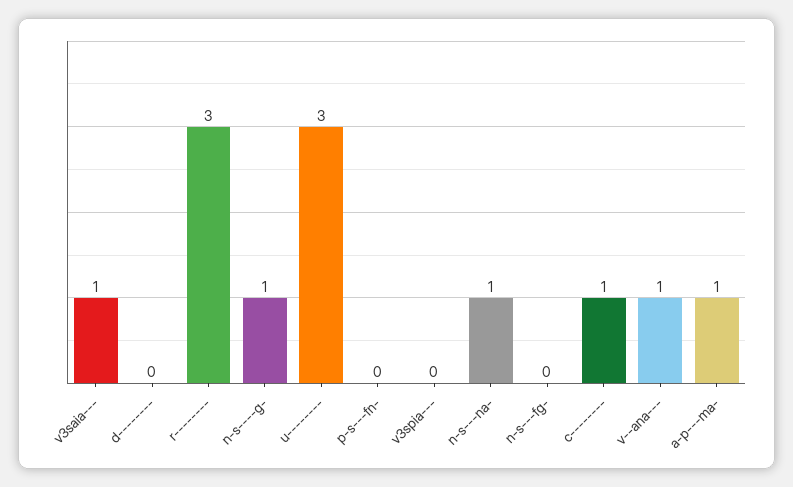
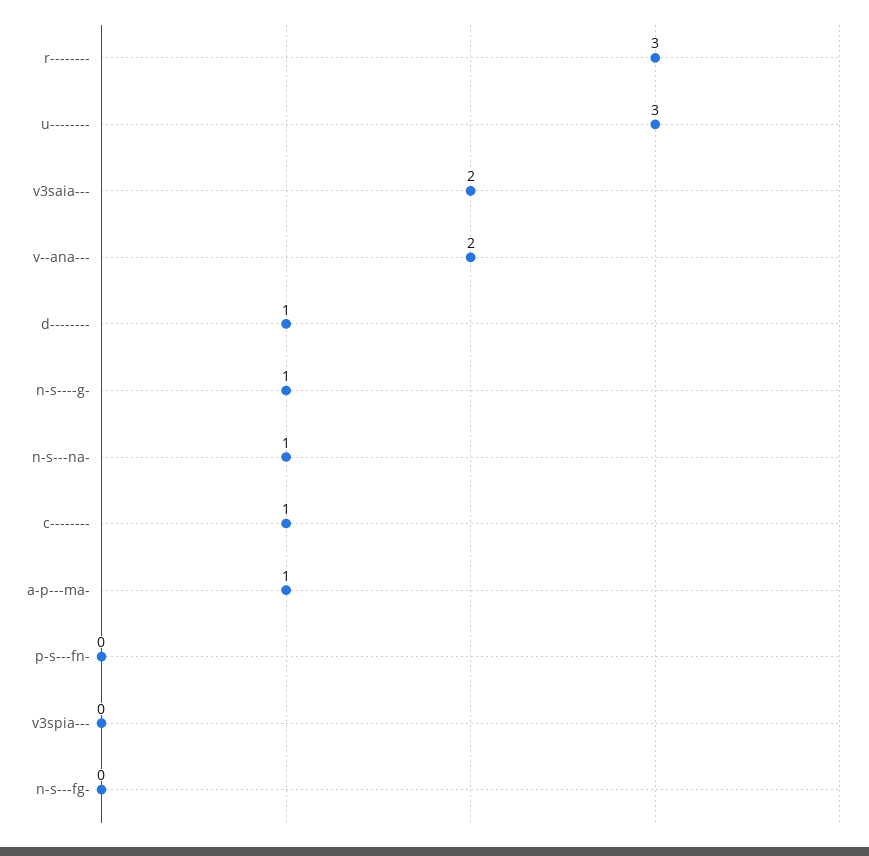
  {
-   "v3saia---": 1,
+   "v3saia---": 2,
-   "d--------": 0,
+   "d--------": 1,
    "r--------": 3,
    "n-s----g-": 1,
    "u--------": 3,
    "p-s---fn-": 0,
    "v3spia---": 0,
    "n-s---na-": 1,
    "n-s---fg-": 0,
    "c--------": 1,
-   "v--ana---": 1,
+   "v--ana---": 2,
    "a-p---ma-": 1
  }

